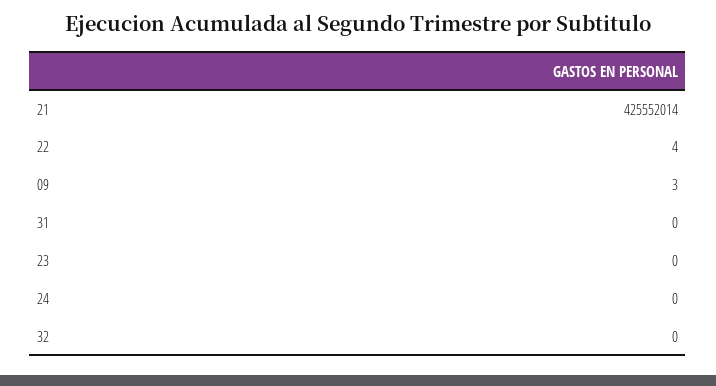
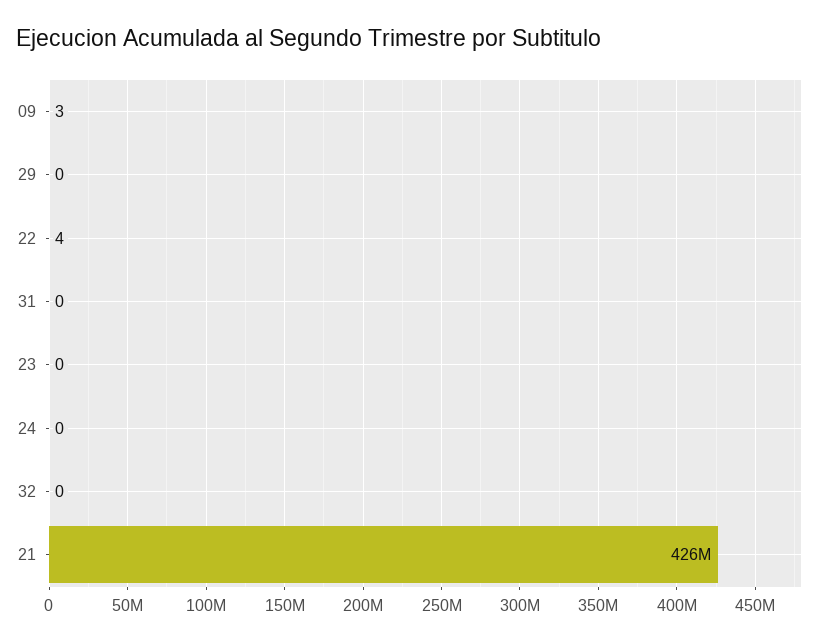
  {
    "21": 425552014,
    "22": 4,
    "09": 3,
    "31": 0,
    "23": 0,
    "24": 0,
-   "32": 0
+   "32": 0,
+   "29": 0
  }

